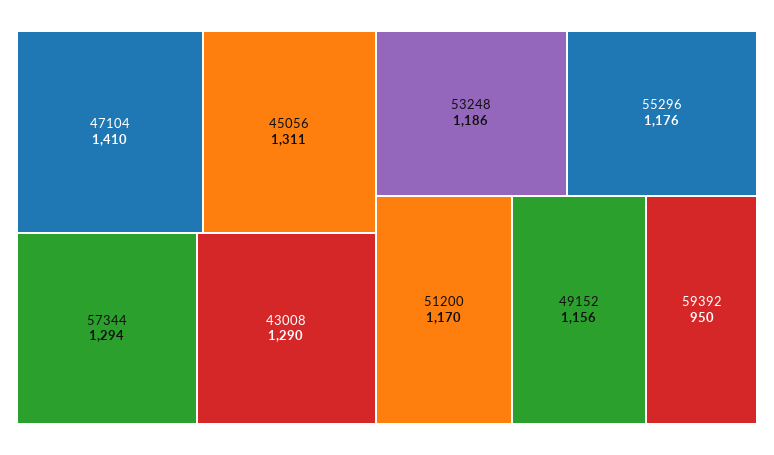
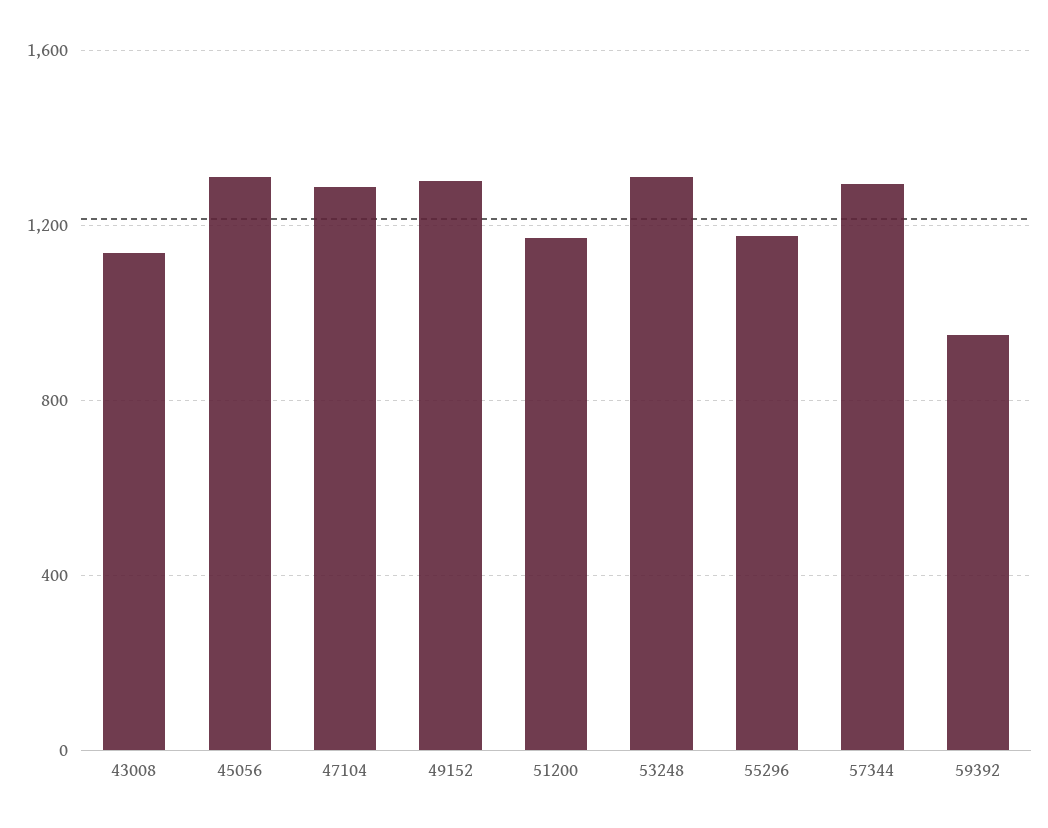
  {
-   "47104": 1410,
+   "47104": 1300,
    "45056": 1311,
    "57344": 1294,
-   "43008": 1290,
+   "43008": 1150,
-   "53248": 1186,
+   "53248": 1300,
    "55296": 1176,
    "51200": 1170,
-   "49152": 1156,
+   "49152": 1300,
    "59392": 950
  }

